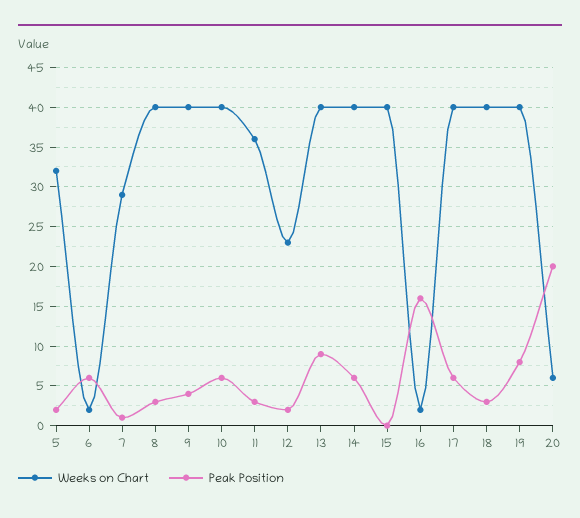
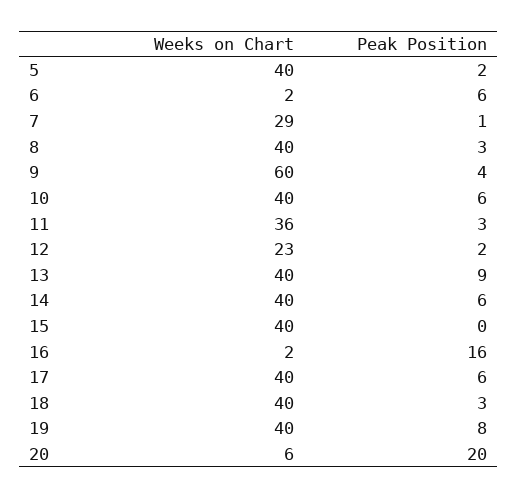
  {
    "Weeks on Chart": {
-     "5": 32,
+     "5": 40,
      "6": 2,
      "7": 29,
      "8": 40,
-     "9": 40,
+     "9": 60,
      "10": 40,
      "11": 36,
      "12": 23,
      "13": 40,
      "14": 40,
      "15": 40,
      "16": 2,
      "17": 40,
      "18": 40,
      "19": 40,
      "20": 6
    },
    "Peak Position": {
      "5": 2,
      "6": 6,
      "7": 1,
      "8": 3,
      "9": 4,
      "10": 6,
      "11": 3,
      "12": 2,
      "13": 9,
      "14": 6,
      "15": 0,
      "16": 16,
      "17": 6,
      "18": 3,
      "19": 8,
      "20": 20
    }
  }

